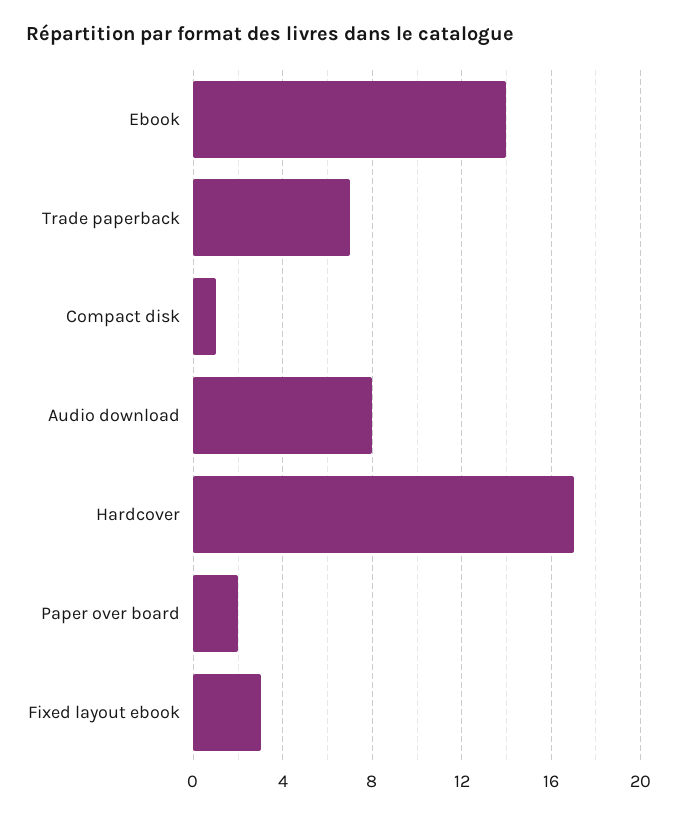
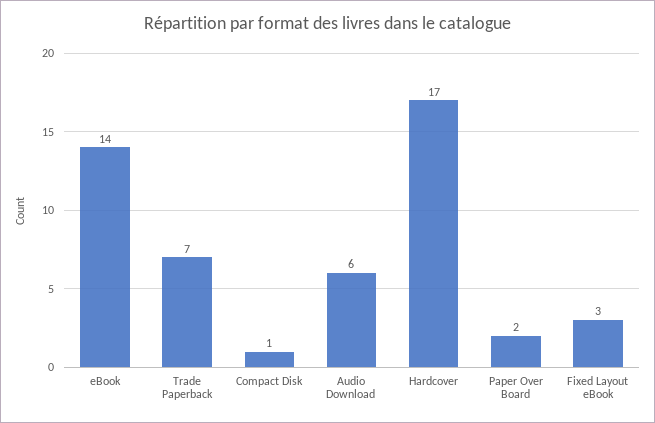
  {
    "Ebook": 14,
    "Trade paperback": 7,
    "Compact disk": 1,
-   "Audio download": 8,
+   "Audio download": 6,
    "Hardcover": 17,
    "Paper over board": 2,
    "Fixed layout ebook": 3
  }

